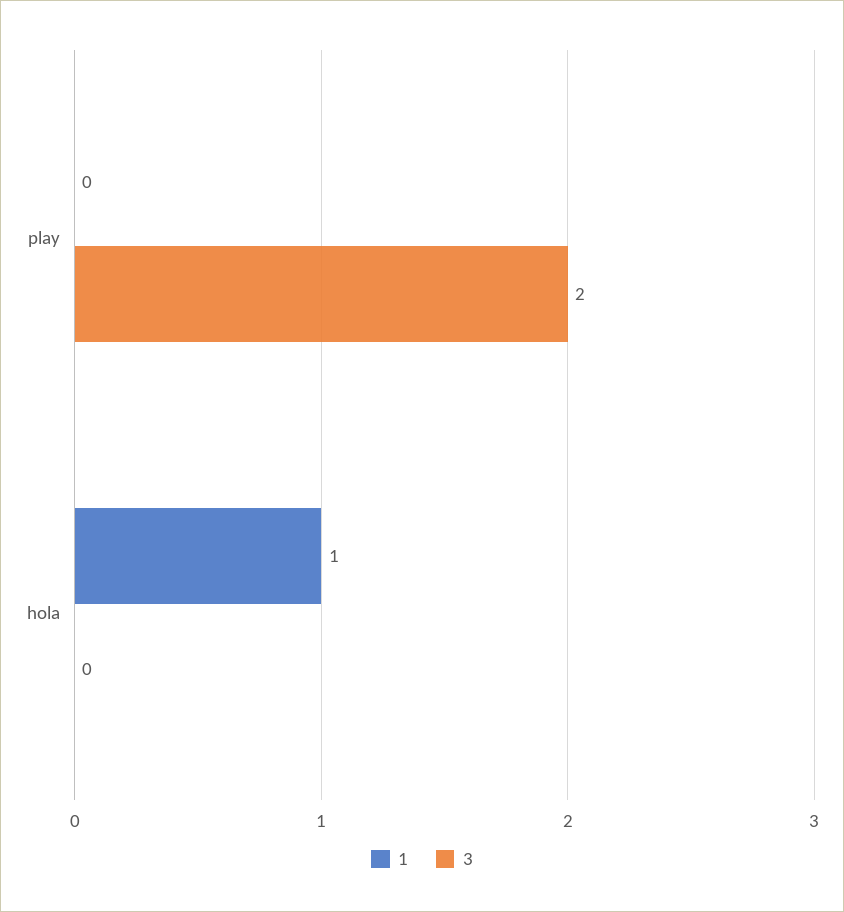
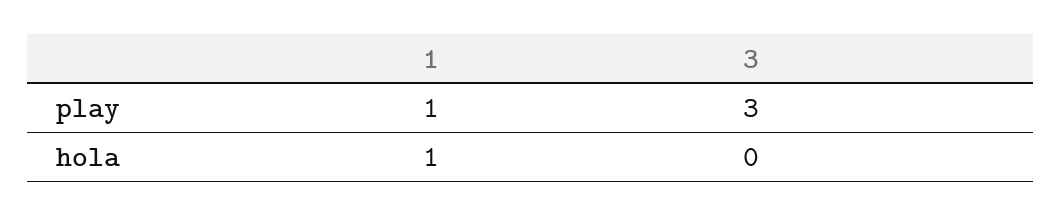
  {
    "1": {
-     "play": 0,
+     "play": 1,
      "hola": 1
    },
    "3": {
-     "play": 2,
+     "play": 3,
      "hola": 0
    }
  }

